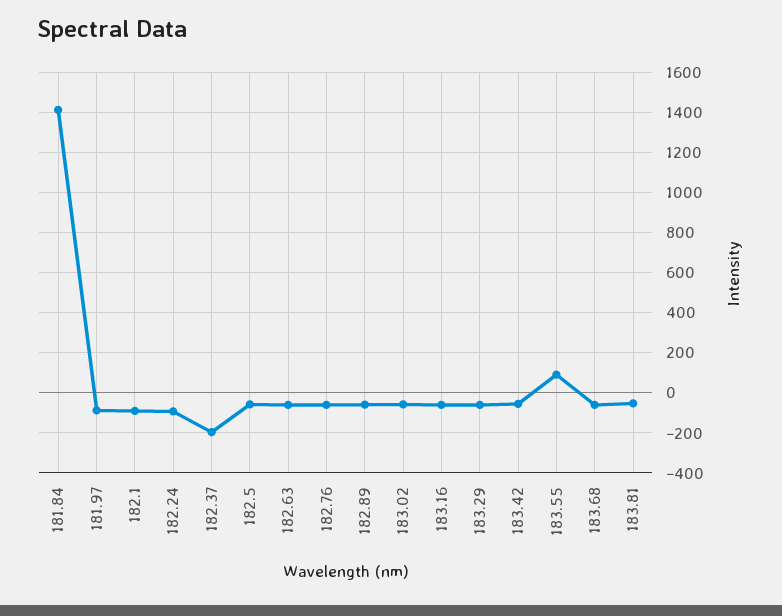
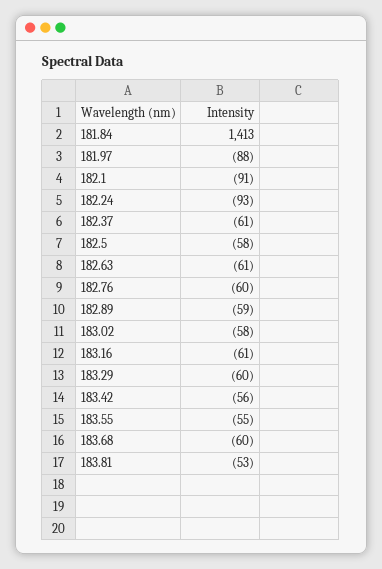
  {
    "181.84": 1413,
    "181.97": -88,
    "182.1": -91,
    "182.24": -93,
-   "182.37": -200,
+   "182.37": -61,
    "182.5": -58,
    "182.63": -61,
    "182.76": -60,
    "182.89": -59,
    "183.02": -58,
    "183.16": -61,
    "183.29": -60,
    "183.42": -56,
-   "183.55": 100,
+   "183.55": -55,
    "183.68": -60,
    "183.81": -53
  }

